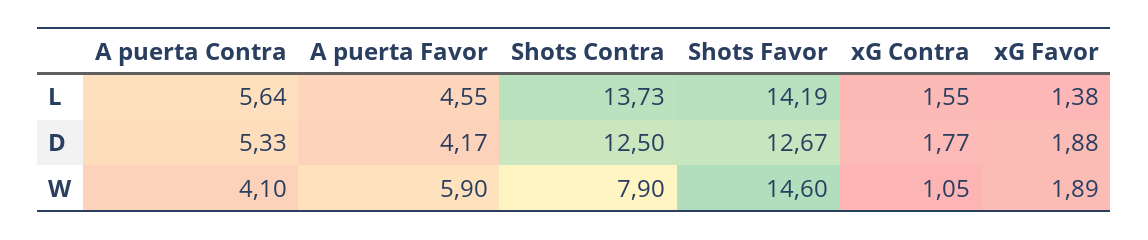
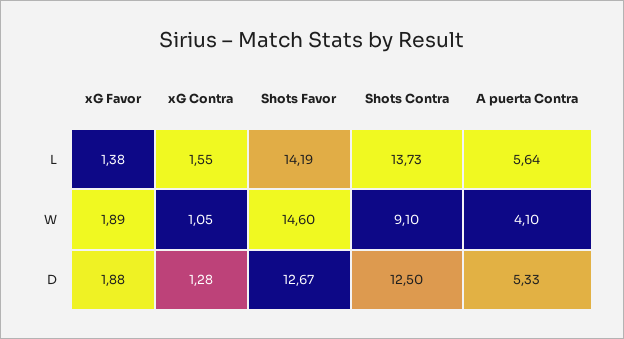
  {
    "A puerta Contra": {
      "L": 5.64,
      "D": 5.33,
      "W": 4.1
    },
-   "A puerta Favor": {
-     "L": 4.55,
-     "D": 4.17,
-     "W": 5.9
-   },
    "Shots Contra": {
      "L": 13.73,
      "D": 12.5,
-     "W": 7.9
+     "W": 9.1
    },
    "Shots Favor": {
      "L": 14.19,
      "D": 12.67,
      "W": 14.6
    },
    "xG Contra": {
      "L": 1.55,
-     "D": 1.77,
+     "D": 1.28,
      "W": 1.05
    },
    "xG Favor": {
      "L": 1.38,
      "D": 1.88,
      "W": 1.89
    }
  }

